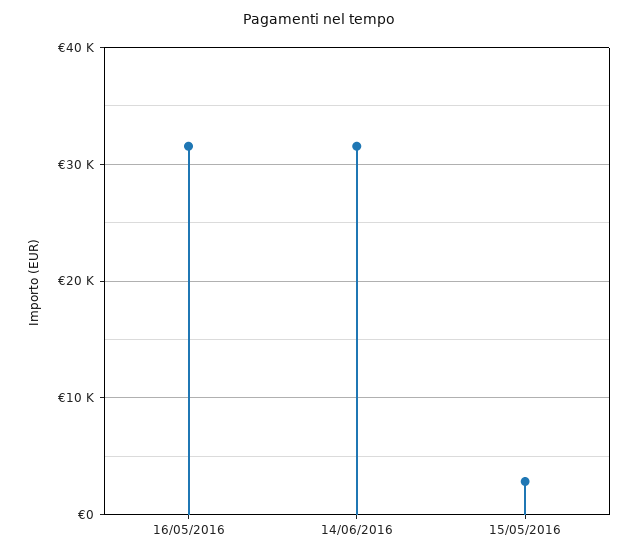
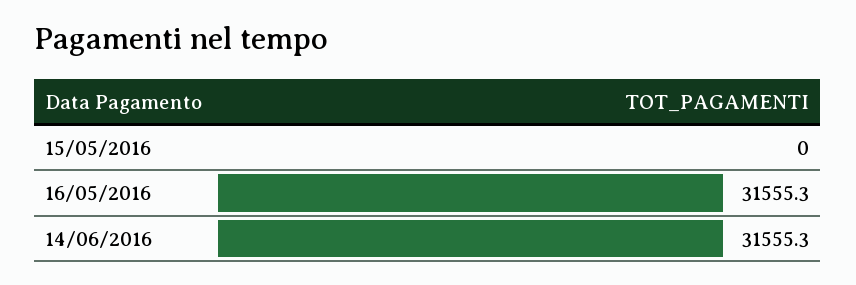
  {
    "16/05/2016": 31555.3,
    "14/06/2016": 31555.3,
-   "15/05/2016": 3000
+   "15/05/2016": 0
  }

